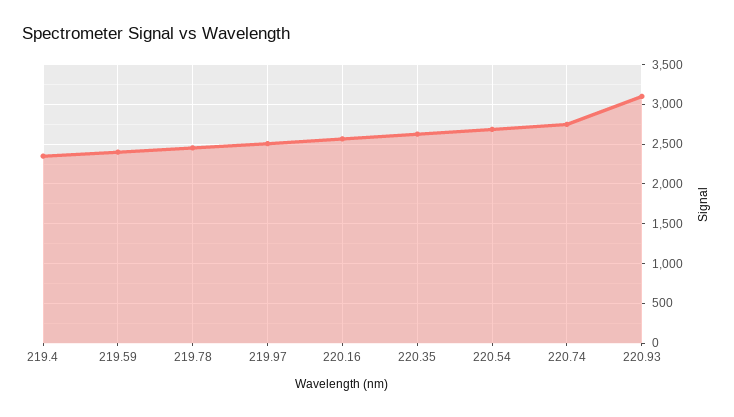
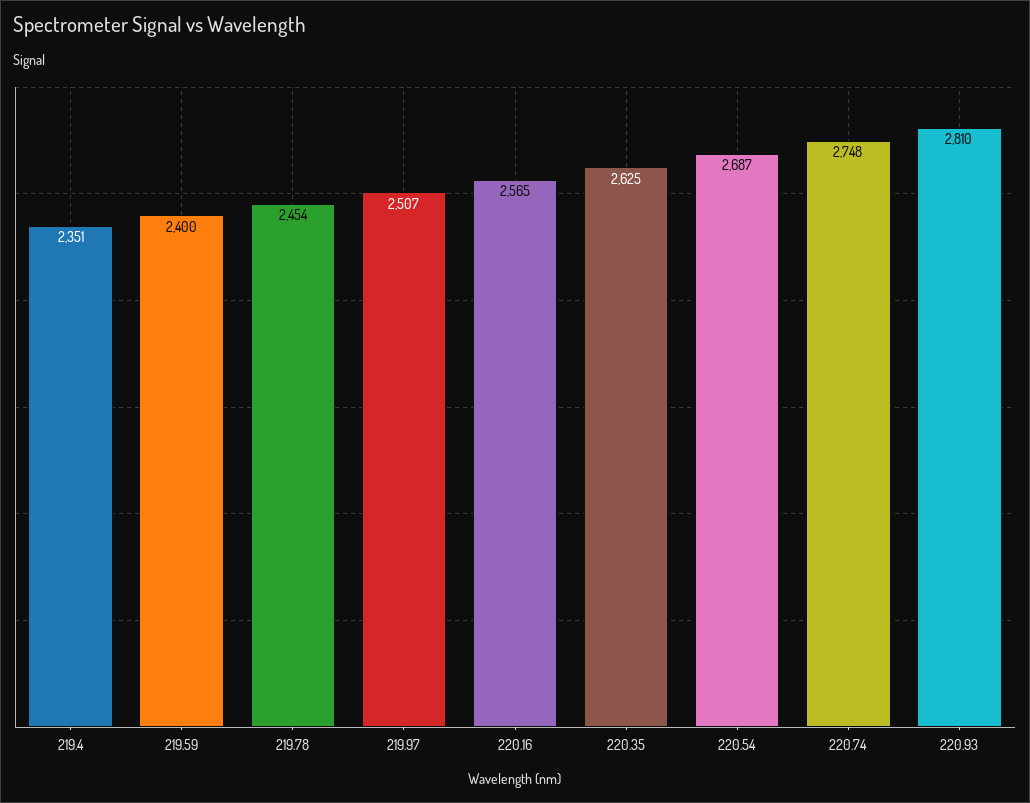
  {
    "219.4": 2351,
    "219.59": 2400,
    "219.78": 2454,
    "219.97": 2507,
    "220.16": 2565,
    "220.35": 2625,
    "220.54": 2687,
    "220.74": 2748,
-   "220.93": 3100
+   "220.93": 2810
  }

